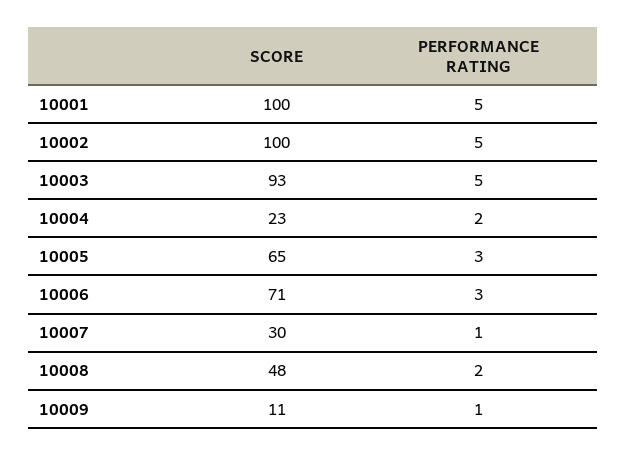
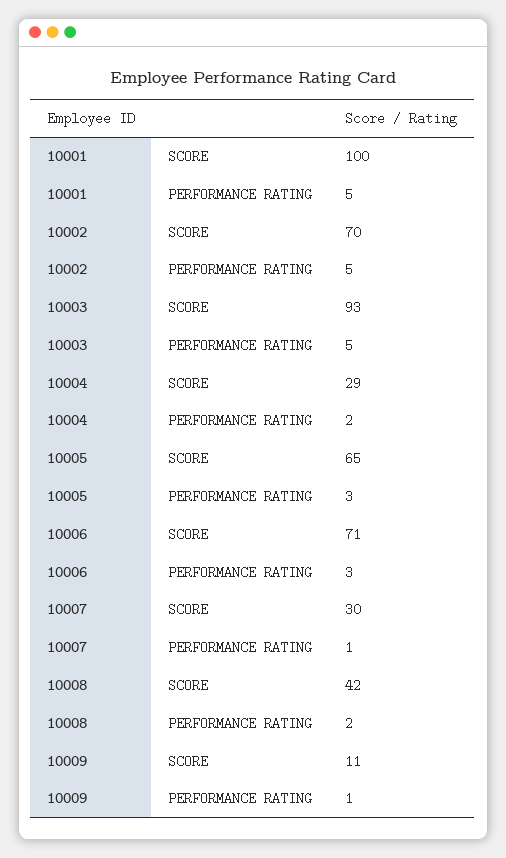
  {
    "SCORE": {
      "10001": 100,
-     "10002": 100,
+     "10002": 70,
      "10003": 93,
-     "10004": 23,
+     "10004": 29,
      "10005": 65,
      "10006": 71,
      "10007": 30,
-     "10008": 48,
+     "10008": 42,
      "10009": 11
    },
    "PERFORMANCE RATING": {
      "10001": 5,
      "10002": 5,
      "10003": 5,
      "10004": 2,
      "10005": 3,
      "10006": 3,
      "10007": 1,
      "10008": 2,
      "10009": 1
    }
  }

